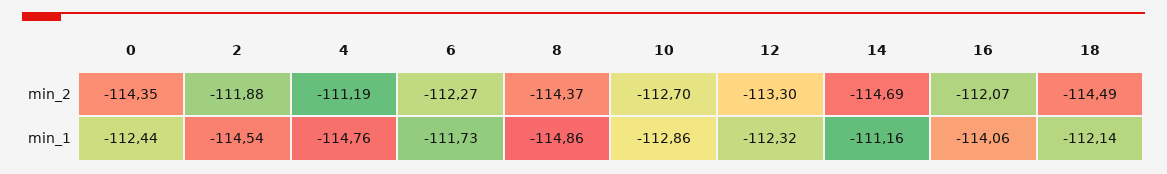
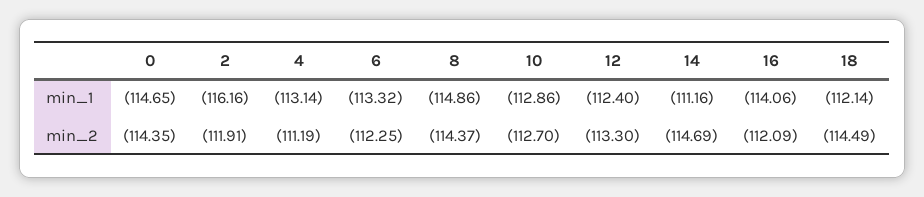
  {
    "0": {
      "min_2": -114.35,
-     "min_1": -112.44
+     "min_1": -114.65
    },
    "2": {
-     "min_2": -111.88,
+     "min_2": -111.91,
-     "min_1": -114.54
+     "min_1": -116.16
    },
    "4": {
      "min_2": -111.19,
-     "min_1": -114.76
+     "min_1": -113.14
    },
    "6": {
-     "min_2": -112.27,
+     "min_2": -112.25,
-     "min_1": -111.73
+     "min_1": -113.32
    },
    "8": {
      "min_2": -114.37,
      "min_1": -114.86
    },
    "10": {
      "min_2": -112.7,
      "min_1": -112.86
    },
    "12": {
      "min_2": -113.3,
-     "min_1": -112.32
+     "min_1": -112.4
    },
    "14": {
      "min_2": -114.69,
      "min_1": -111.16
    },
    "16": {
-     "min_2": -112.07,
+     "min_2": -112.09,
      "min_1": -114.06
    },
    "18": {
      "min_2": -114.49,
      "min_1": -112.14
    }
  }

